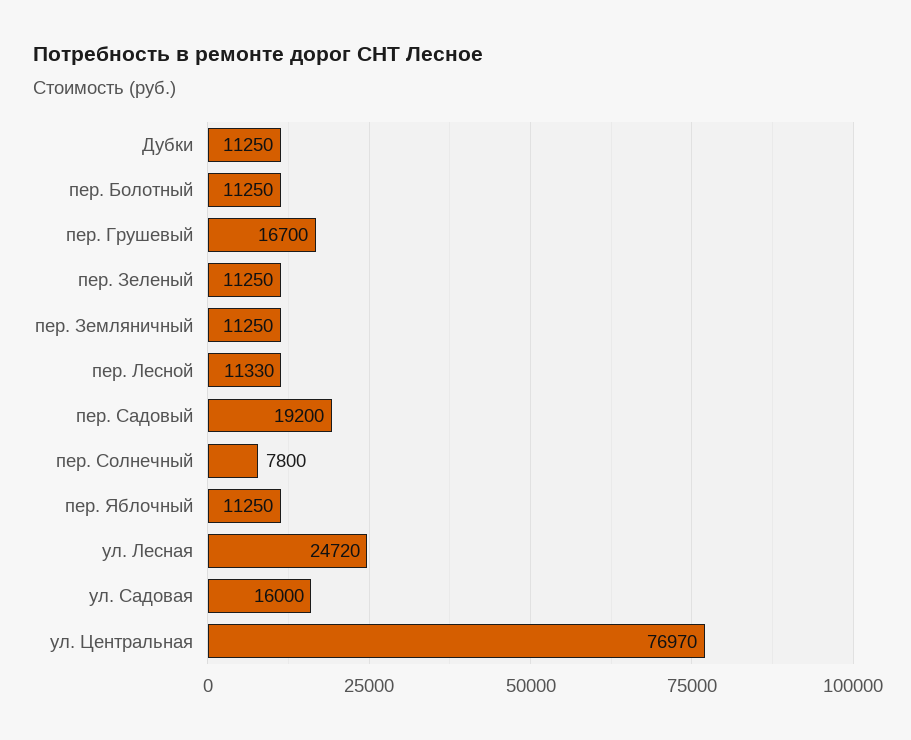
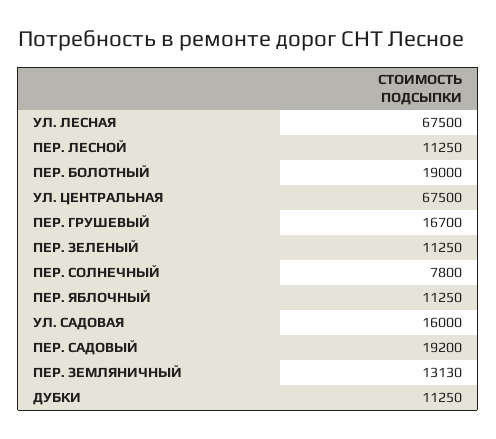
  {
    "Дубки": 11250,
-   "пер. Болотный": 11250,
+   "пер. Болотный": 19000,
    "пер. Грушевый": 16700,
    "пер. Зеленый": 11250,
-   "пер. Земляничный": 11250,
+   "пер. Земляничный": 13130,
-   "пер. Лесной": 11330,
+   "пер. Лесной": 11250,
    "пер. Садовый": 19200,
    "пер. Солнечный": 7800,
    "пер. Яблочный": 11250,
-   "ул. Лесная": 24720,
+   "ул. Лесная": 67500,
    "ул. Садовая": 16000,
-   "ул. Центральная": 76970
+   "ул. Центральная": 67500
  }

